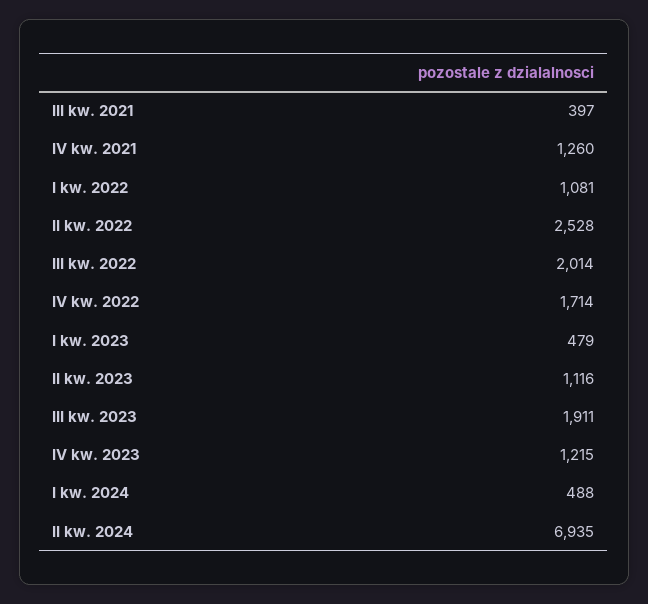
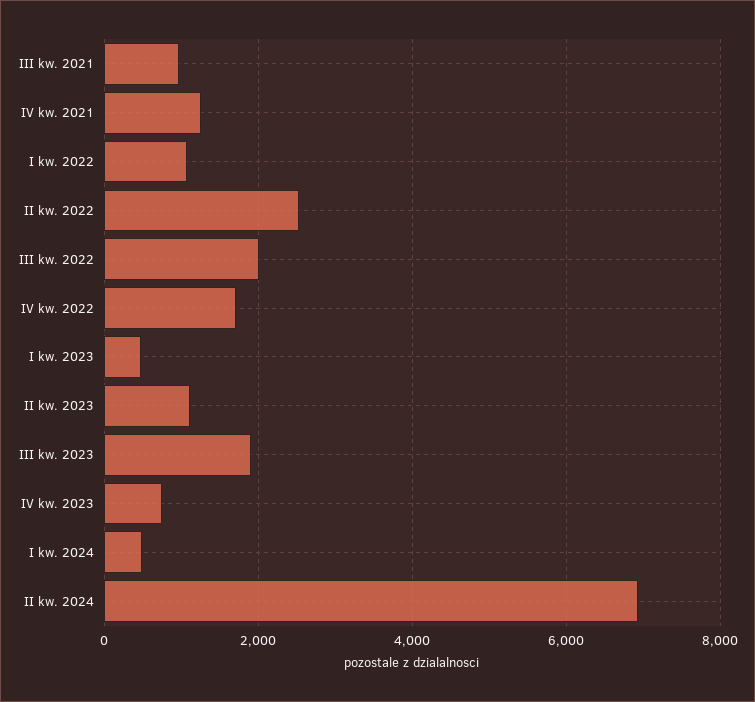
  {
-   "III kw. 2021": 397,
+   "III kw. 2021": 1000,
    "IV kw. 2021": 1260,
    "I kw. 2022": 1081,
    "II kw. 2022": 2528,
    "III kw. 2022": 2014,
    "IV kw. 2022": 1714,
    "I kw. 2023": 479,
    "II kw. 2023": 1116,
    "III kw. 2023": 1911,
-   "IV kw. 2023": 1215,
+   "IV kw. 2023": 800,
    "I kw. 2024": 488,
    "II kw. 2024": 6935
  }

